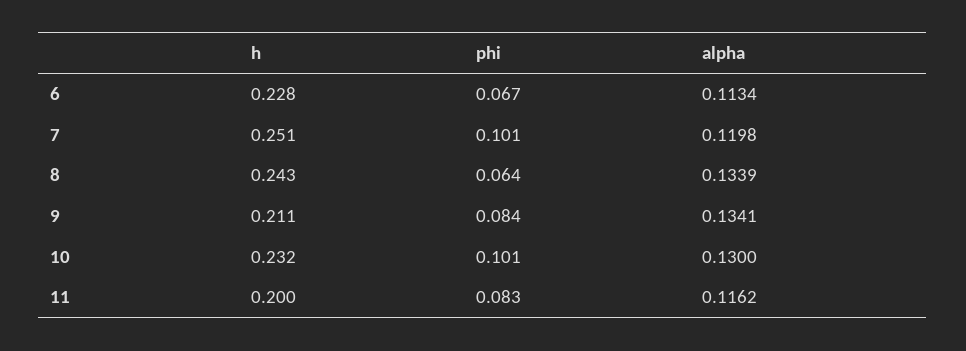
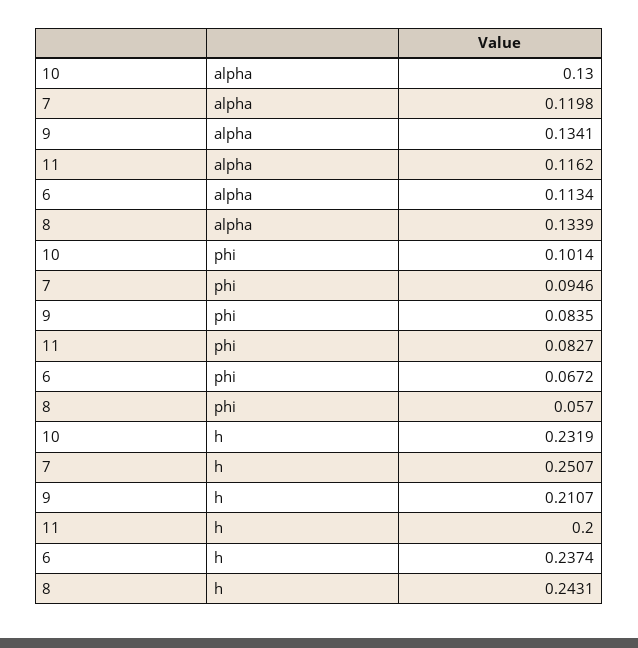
  {
    "h": {
-     "6": 0.228,
+     "6": 0.2374,
      "7": 0.2507,
      "8": 0.2431,
      "9": 0.2107,
      "10": 0.2319,
      "11": 0.2
    },
    "phi": {
      "6": 0.0672,
-     "7": 0.101,
+     "7": 0.0946,
-     "8": 0.064,
+     "8": 0.057,
      "9": 0.0835,
      "10": 0.1014,
      "11": 0.0827
    },
    "alpha": {
      "6": 0.1134,
      "7": 0.1198,
      "8": 0.1339,
      "9": 0.1341,
      "10": 0.13,
      "11": 0.1162
    }
  }

